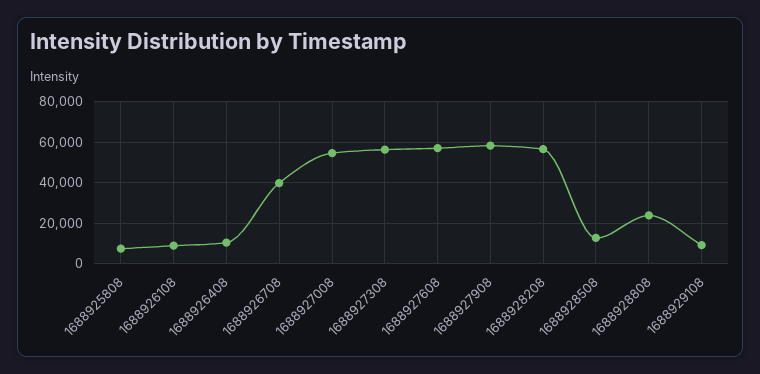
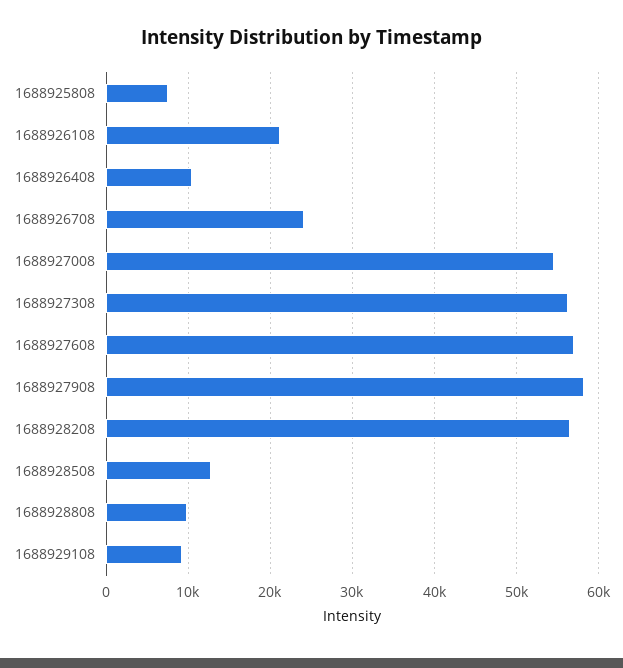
  {
    "1688925808": 7000,
-   "1688926108": 10000,
+   "1688926108": 21000,
    "1688926408": 10000,
-   "1688926708": 40000,
+   "1688926708": 24000,
    "1688927008": 55000,
    "1688927308": 56000,
    "1688927608": 57000,
    "1688927908": 58000,
    "1688928208": 57000,
    "1688928508": 13000,
-   "1688928808": 25000,
+   "1688928808": 10000,
    "1688929108": 9000
  }

